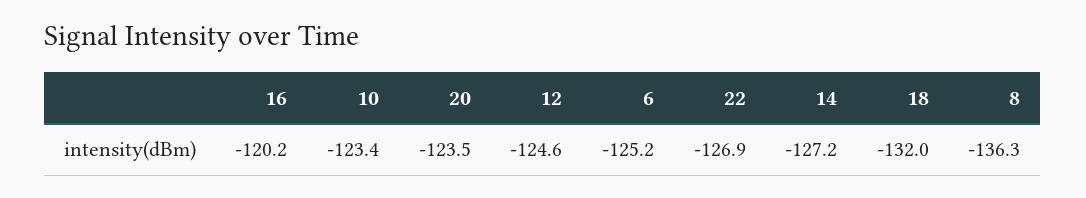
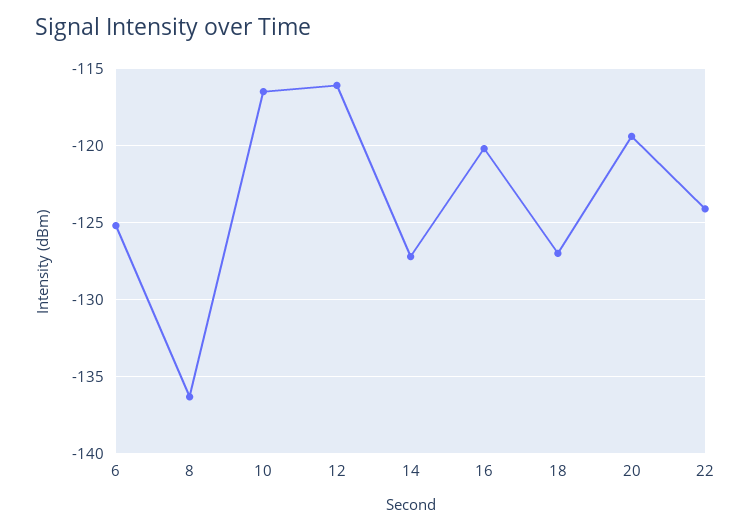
  {
    "16": -120.2,
-   "10": -123.4,
+   "10": -116.5,
-   "20": -123.5,
+   "20": -119.5,
-   "12": -124.6,
+   "12": -116,
    "6": -125.2,
-   "22": -126.9,
+   "22": -124,
    "14": -127.2,
-   "18": -132,
+   "18": -127,
    "8": -136.3
  }

